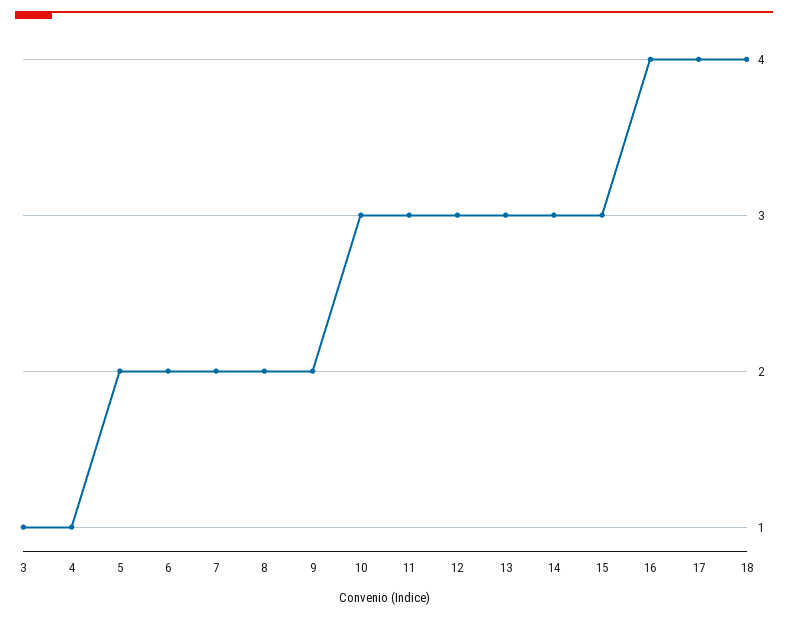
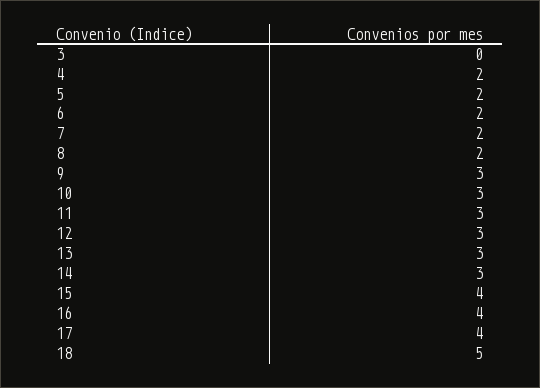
  {
-   "3": 1,
+   "3": 0,
-   "4": 1,
+   "4": 2,
    "5": 2,
    "6": 2,
    "7": 2,
    "8": 2,
-   "9": 2,
+   "9": 3,
    "10": 3,
    "11": 3,
    "12": 3,
    "13": 3,
    "14": 3,
-   "15": 3,
+   "15": 4,
    "16": 4,
    "17": 4,
-   "18": 4
+   "18": 5
  }

